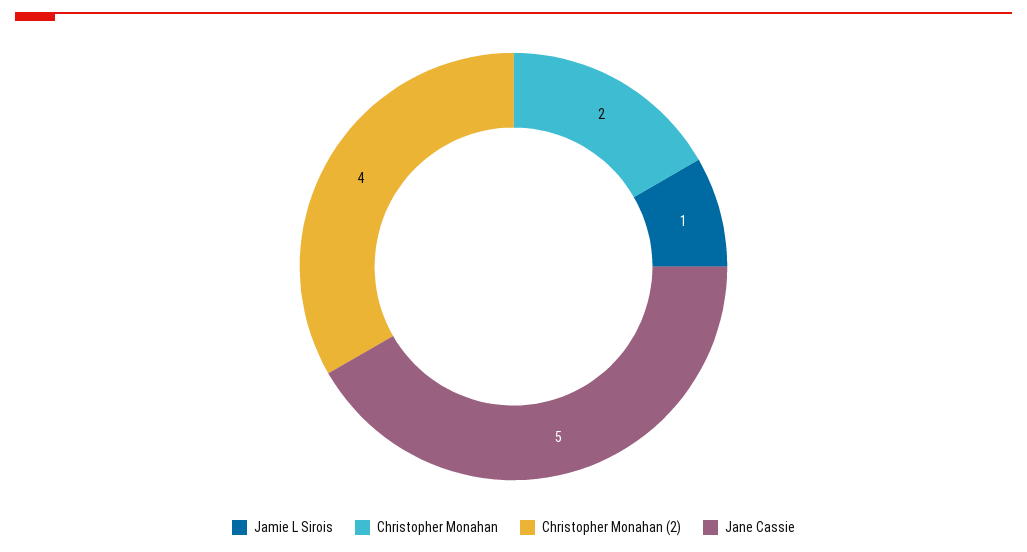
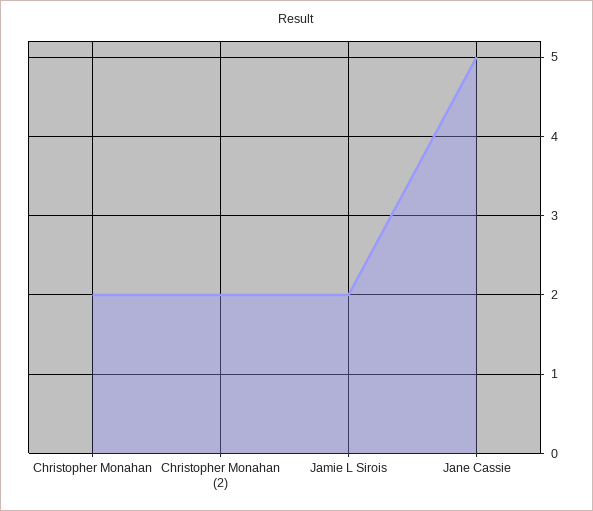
  {
-   "Jamie L Sirois": 1,
+   "Jamie L Sirois": 2,
    "Christopher Monahan": 2,
-   "Christopher Monahan (2)": 4,
+   "Christopher Monahan (2)": 2,
    "Jane Cassie": 5
  }

